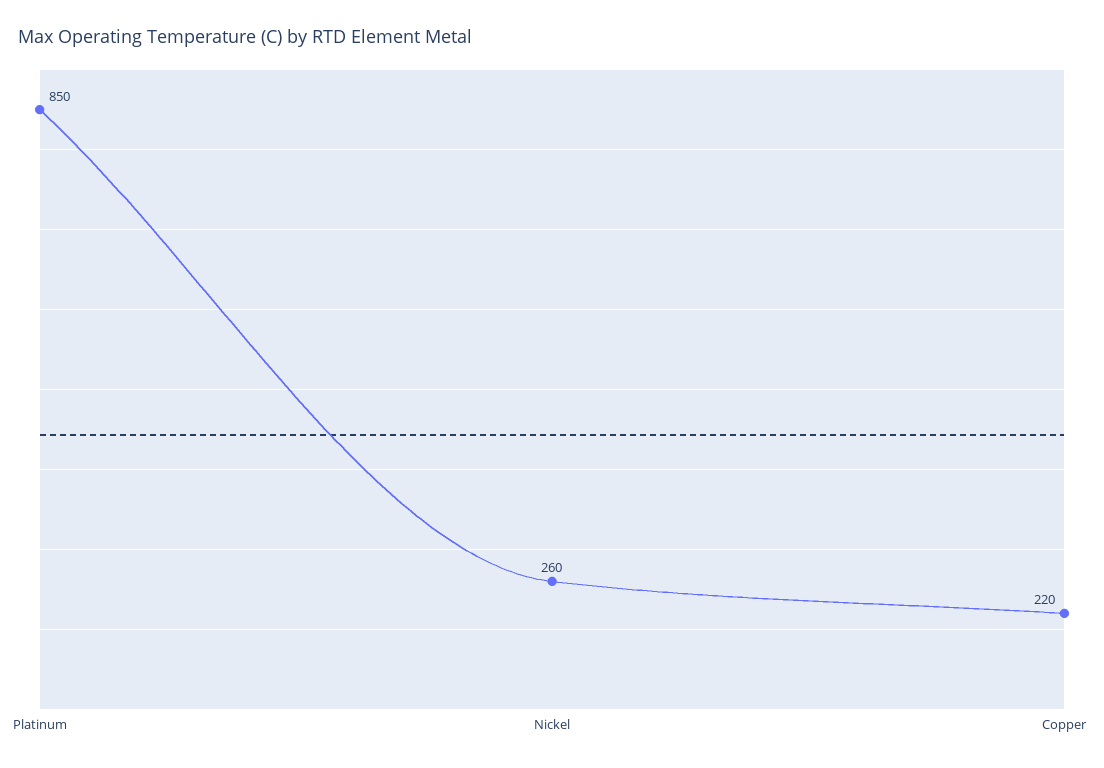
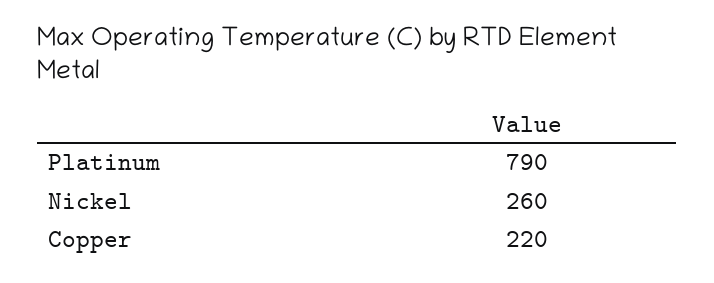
  {
-   "Platinum": 850,
+   "Platinum": 790,
    "Nickel": 260,
    "Copper": 220
  }

